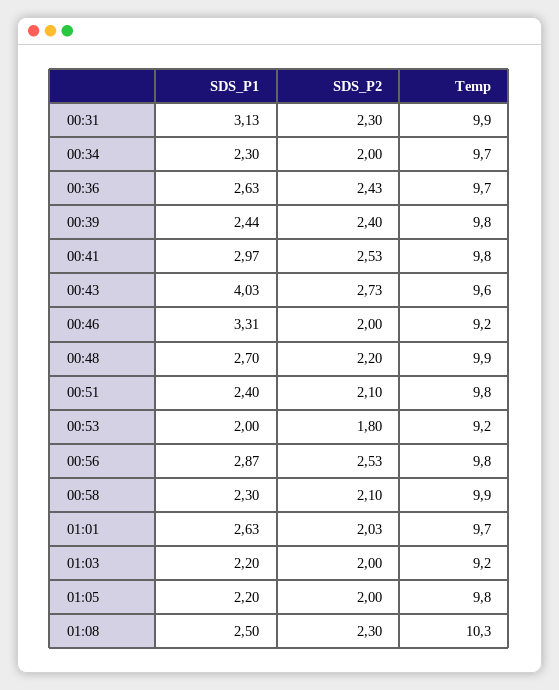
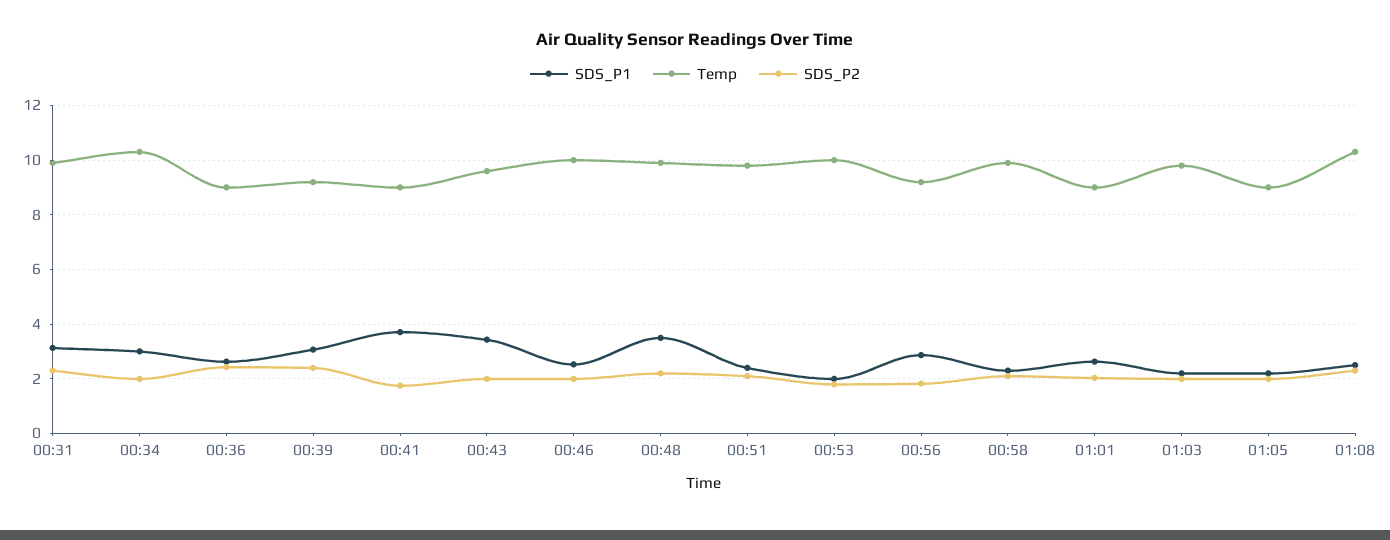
  {
    "SDS_P1": {
      "00:31": 3.13,
-     "00:34": 2.3,
+     "00:34": 3,
      "00:36": 2.63,
-     "00:39": 2.44,
+     "00:39": 3,
-     "00:41": 2.97,
+     "00:41": 3.75,
-     "00:43": 4.03,
+     "00:43": 3.5,
-     "00:46": 3.31,
+     "00:46": 2.5,
-     "00:48": 2.7,
+     "00:48": 3.5,
      "00:51": 2.4,
      "00:53": 2,
      "00:56": 2.87,
      "00:58": 2.3,
      "01:01": 2.63,
      "01:03": 2.2,
      "01:05": 2.2,
      "01:08": 2.5
    },
    "SDS_P2": {
      "00:31": 2.3,
      "00:34": 2,
      "00:36": 2.43,
      "00:39": 2.4,
-     "00:41": 2.53,
+     "00:41": 1.75,
-     "00:43": 2.73,
+     "00:43": 2,
      "00:46": 2,
      "00:48": 2.2,
      "00:51": 2.1,
      "00:53": 1.8,
-     "00:56": 2.53,
+     "00:56": 1.75,
      "00:58": 2.1,
      "01:01": 2.03,
      "01:03": 2,
      "01:05": 2,
      "01:08": 2.3
    },
    "Temp": {
      "00:31": 9.9,
-     "00:34": 9.7,
+     "00:34": 10.25,
-     "00:36": 9.7,
+     "00:36": 9,
-     "00:39": 9.8,
+     "00:39": 9.25,
-     "00:41": 9.8,
+     "00:41": 9,
      "00:43": 9.6,
-     "00:46": 9.2,
+     "00:46": 10,
      "00:48": 9.9,
      "00:51": 9.8,
-     "00:53": 9.2,
+     "00:53": 10,
-     "00:56": 9.8,
+     "00:56": 9.25,
      "00:58": 9.9,
-     "01:01": 9.7,
+     "01:01": 9,
-     "01:03": 9.2,
+     "01:03": 9.75,
-     "01:05": 9.8,
+     "01:05": 9,
      "01:08": 10.3
    }
  }

